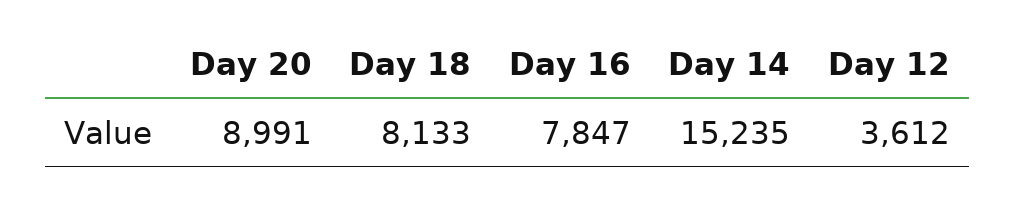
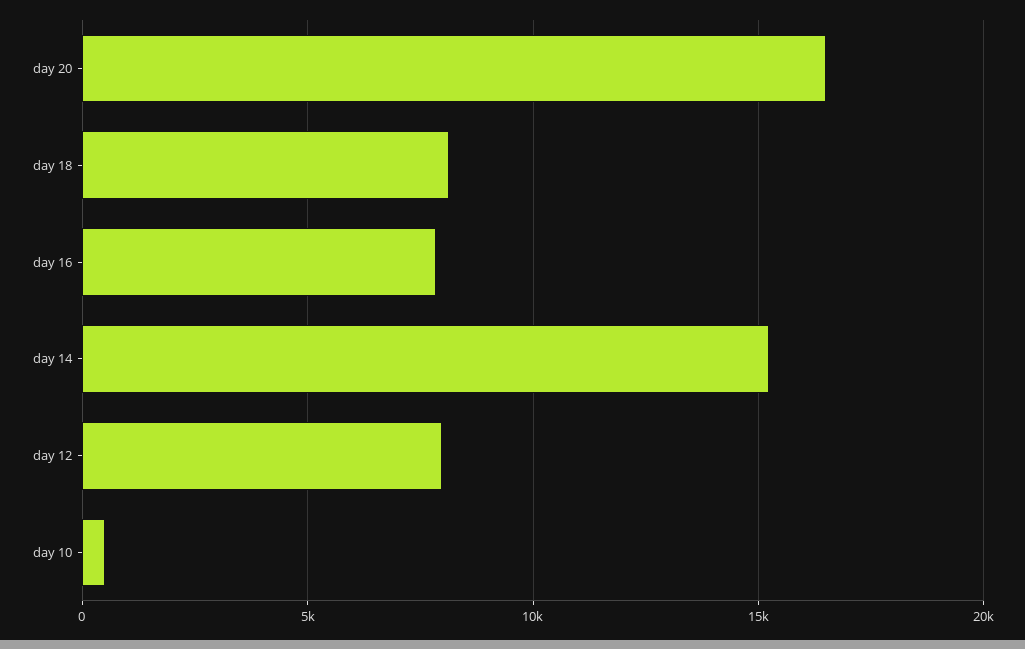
  {
-   "Day 20": 8991,
+   "Day 20": 16500,
    "Day 18": 8133,
    "Day 16": 7847,
    "Day 14": 15235,
-   "Day 12": 3612
+   "Day 12": 8000,
+   "day 10": 500
  }

